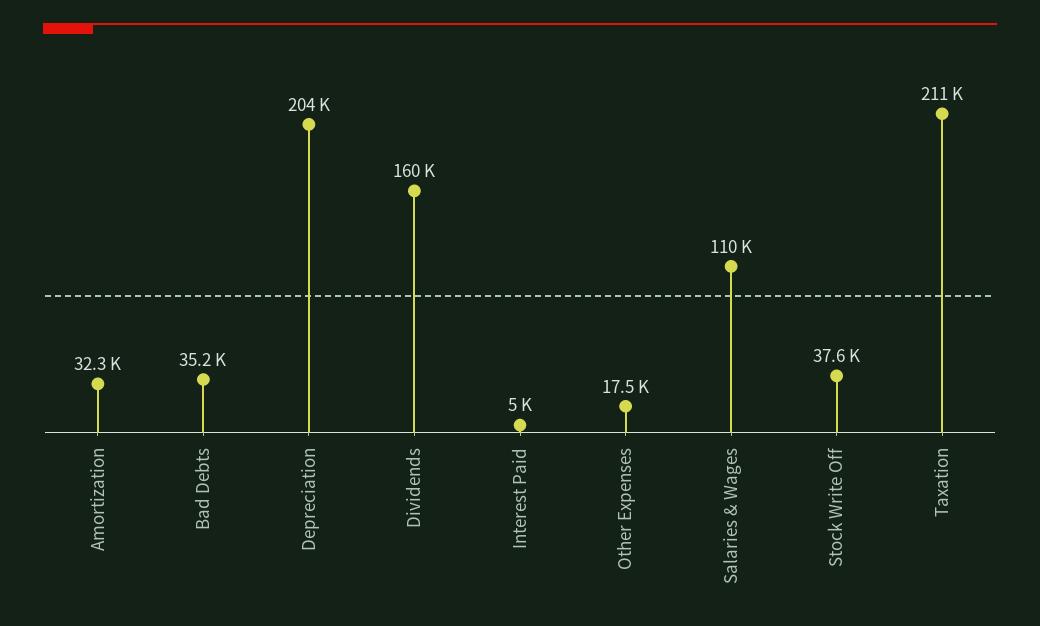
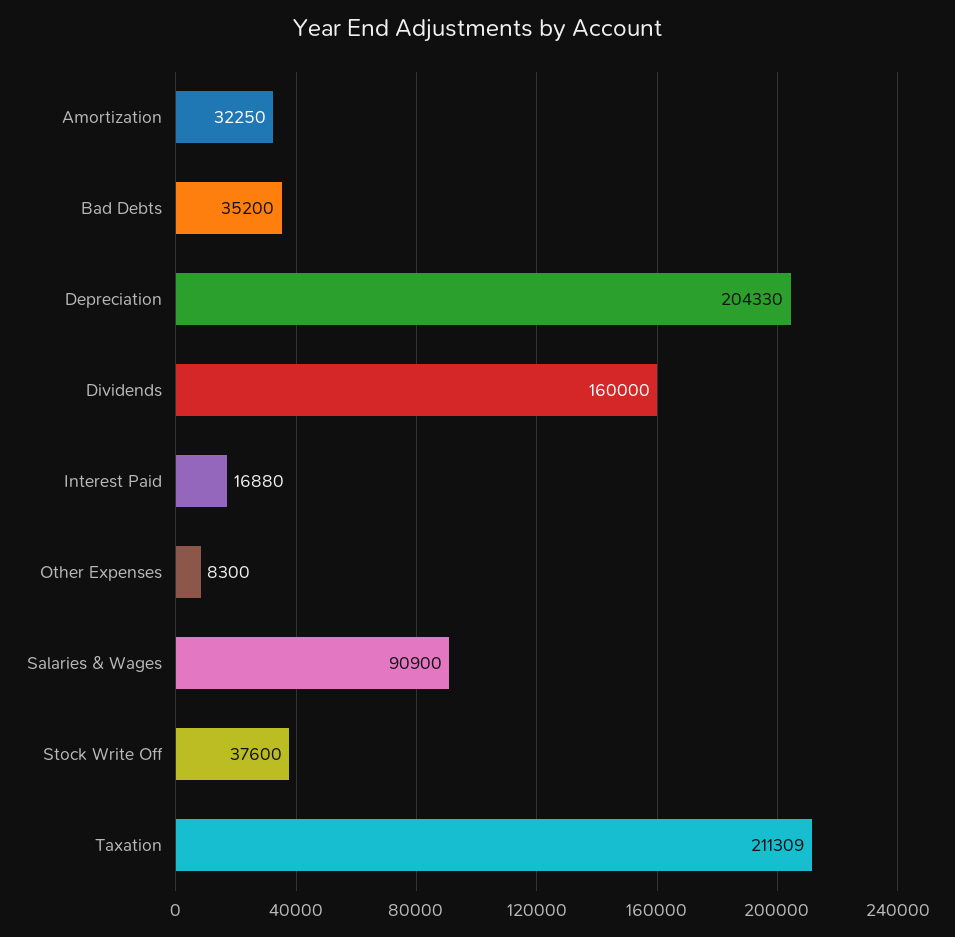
  {
    "Amortization": 32250,
    "Bad Debts": 35200,
    "Depreciation": 204330,
    "Dividends": 160000,
-   "Interest Paid": 5000,
+   "Interest Paid": 16880,
-   "Other Expenses": 17500,
+   "Other Expenses": 8300,
-   "Salaries & Wages": 110000,
+   "Salaries & Wages": 90900,
    "Stock Write Off": 37600,
    "Taxation": 211309
  }

